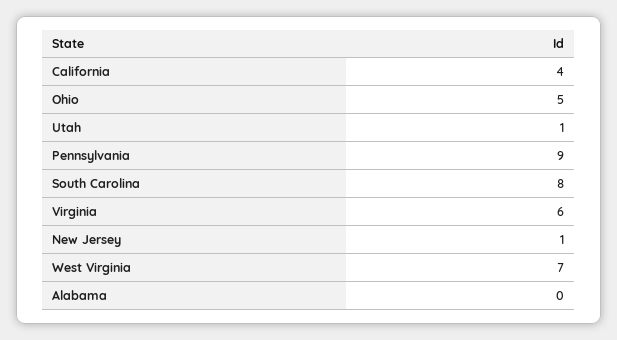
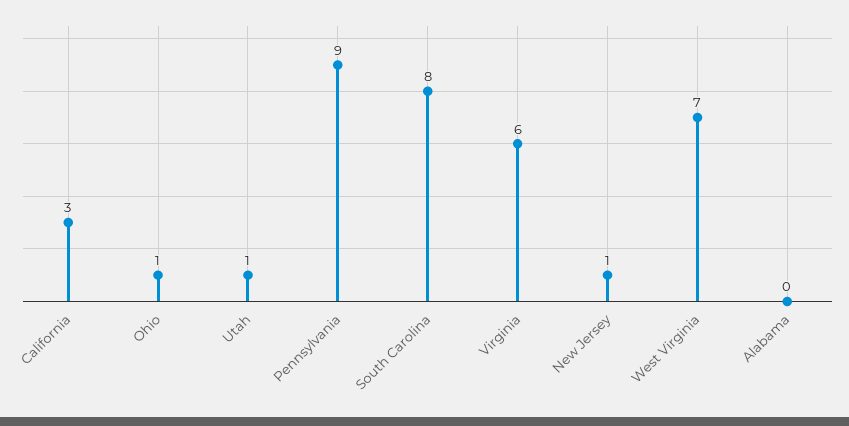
  {
-   "California": 4,
+   "California": 3,
-   "Ohio": 5,
+   "Ohio": 1,
    "Utah": 1,
    "Pennsylvania": 9,
    "South Carolina": 8,
    "Virginia": 6,
    "New Jersey": 1,
    "West Virginia": 7,
    "Alabama": 0
  }

